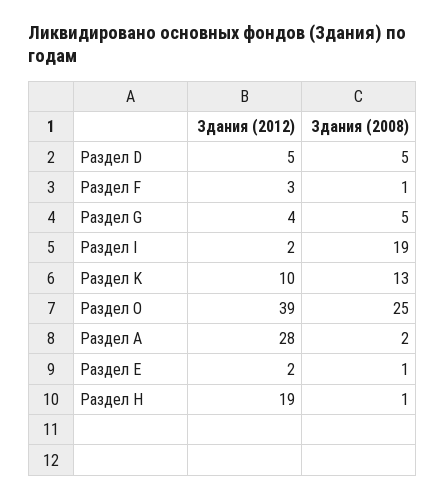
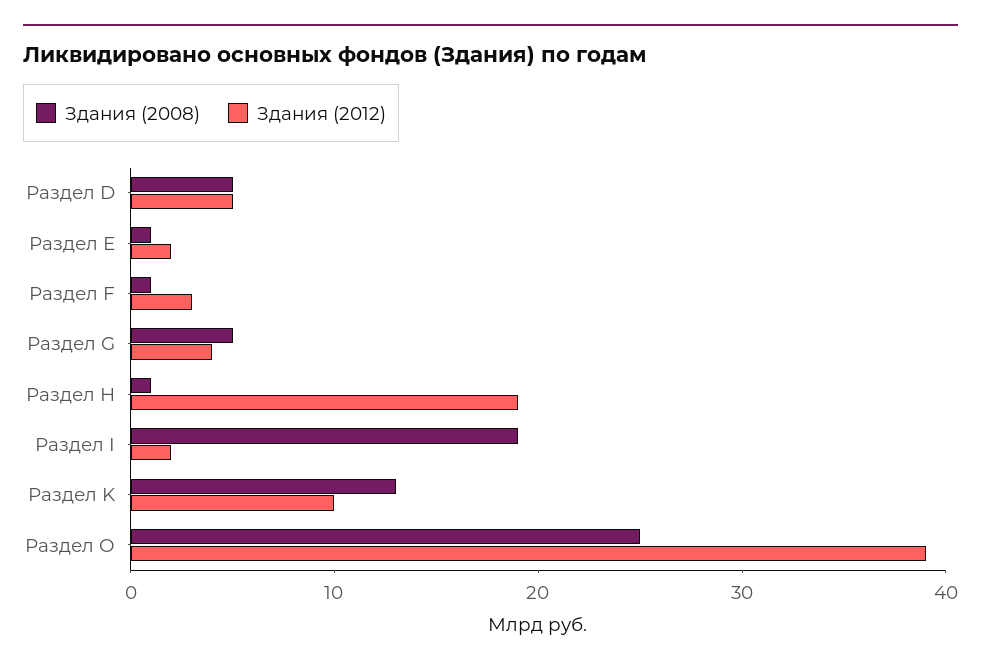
  {
    "Здания (2012)": {
      "Раздел D": 5,
      "Раздел F": 3,
      "Раздел G": 4,
      "Раздел I": 2,
      "Раздел K": 10,
      "Раздел O": 39,
-     "Раздел А": 28,
      "Раздел Е": 2,
      "Раздел Н": 19
    },
    "Здания (2008)": {
      "Раздел D": 5,
      "Раздел F": 1,
      "Раздел G": 5,
      "Раздел I": 19,
      "Раздел K": 13,
      "Раздел O": 25,
-     "Раздел А": 2,
      "Раздел Е": 1,
      "Раздел Н": 1
    }
  }

